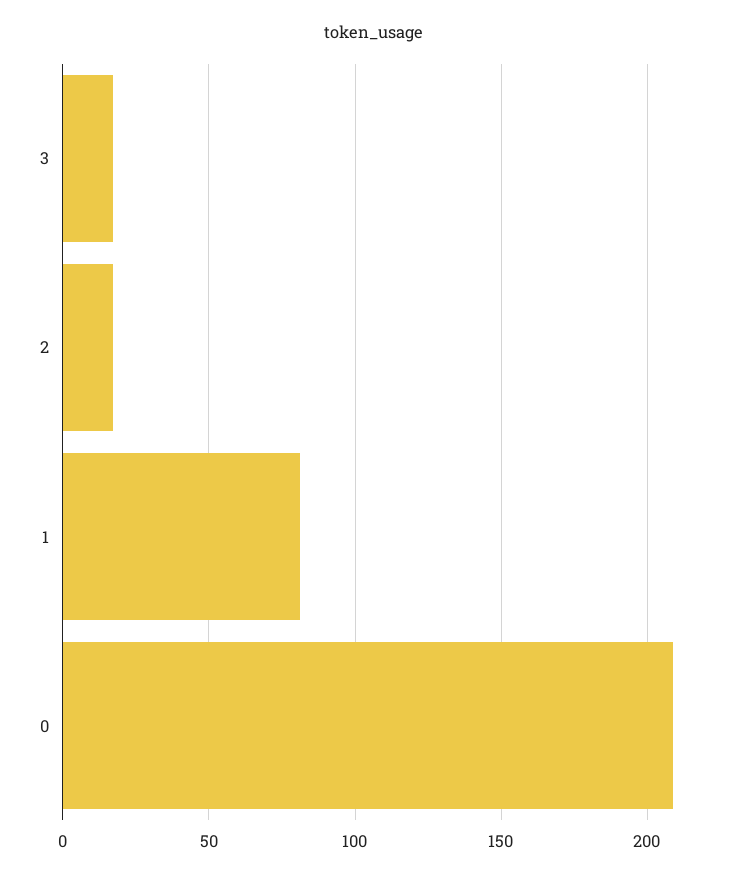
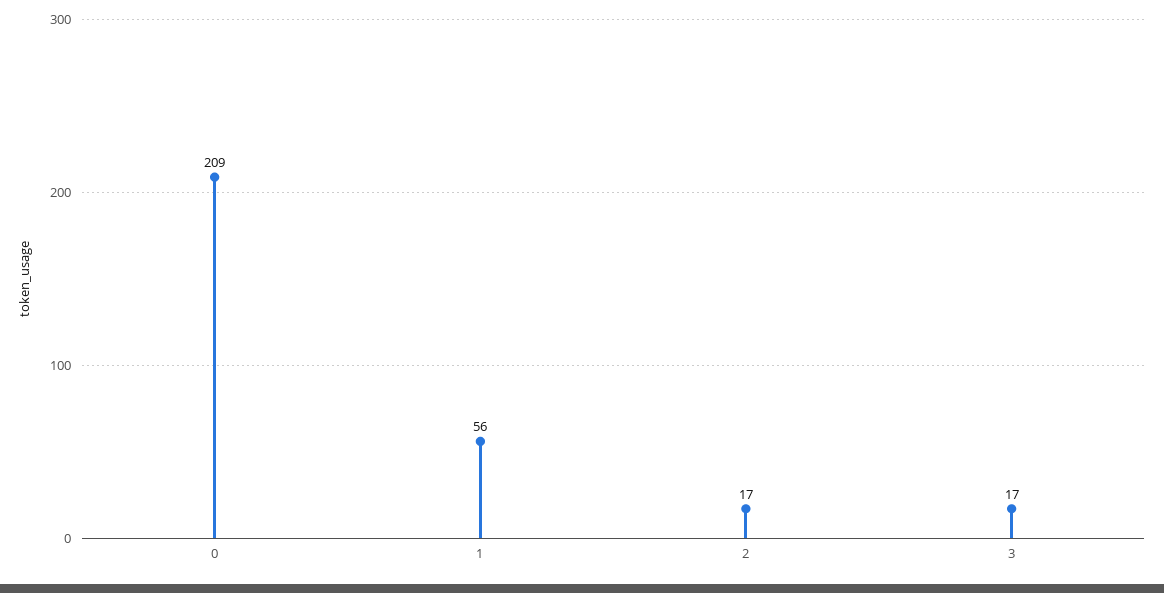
  {
    "3": 17,
    "2": 17,
-   "1": 80,
+   "1": 56,
    "0": 209
  }

